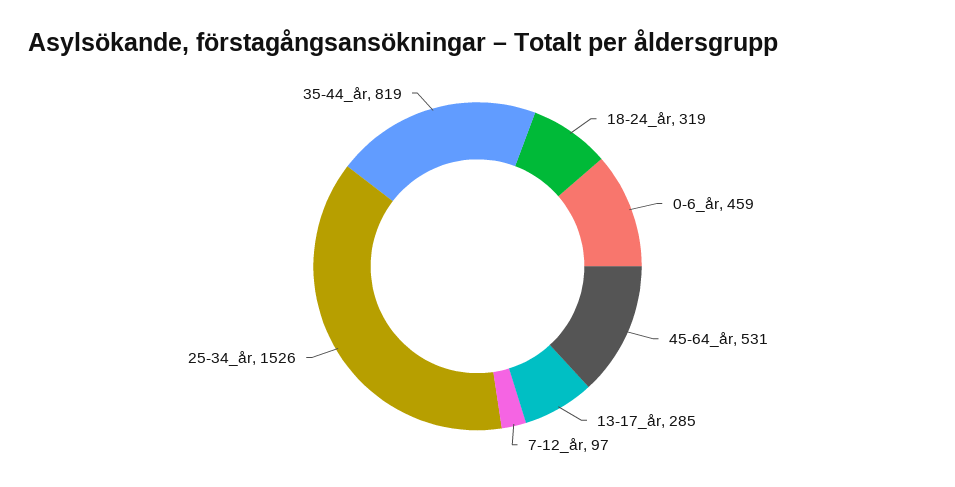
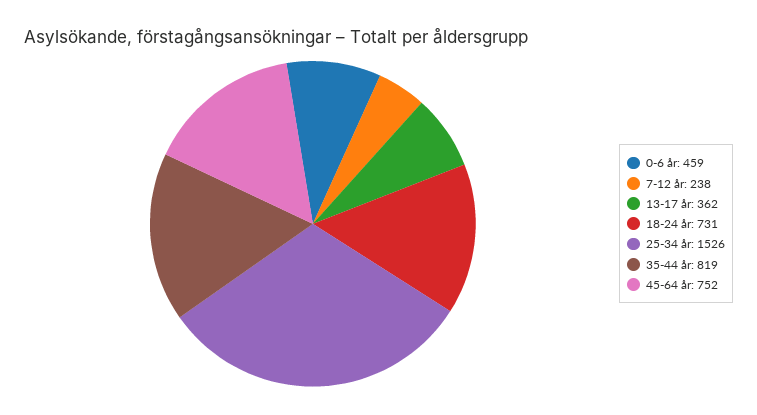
  {
-   "18-24_år": 319,
+   "18-24_år": 731,
    "0-6_år": 459,
-   "45-64_år": 531,
+   "45-64_år": 752,
-   "13-17_år": 285,
+   "13-17_år": 362,
-   "7-12_år": 97,
+   "7-12_år": 238,
    "25-34_år": 1526,
    "35-44_år": 819
  }

